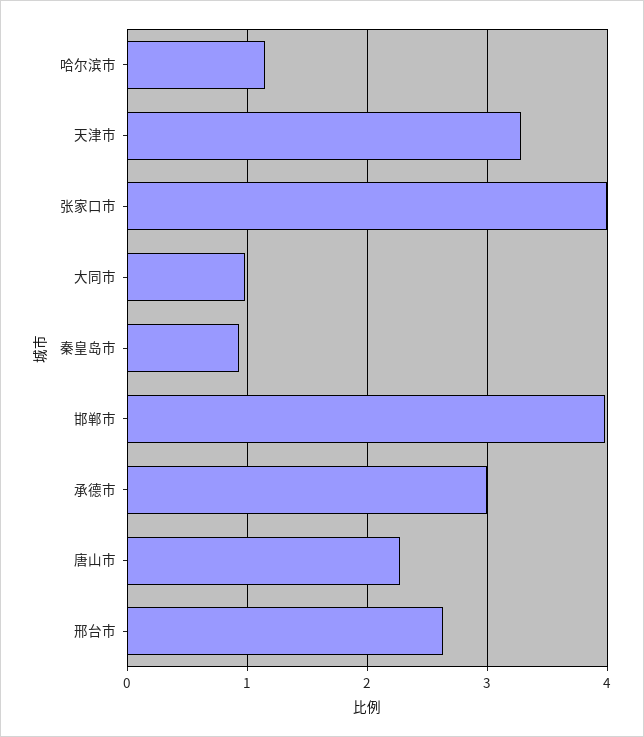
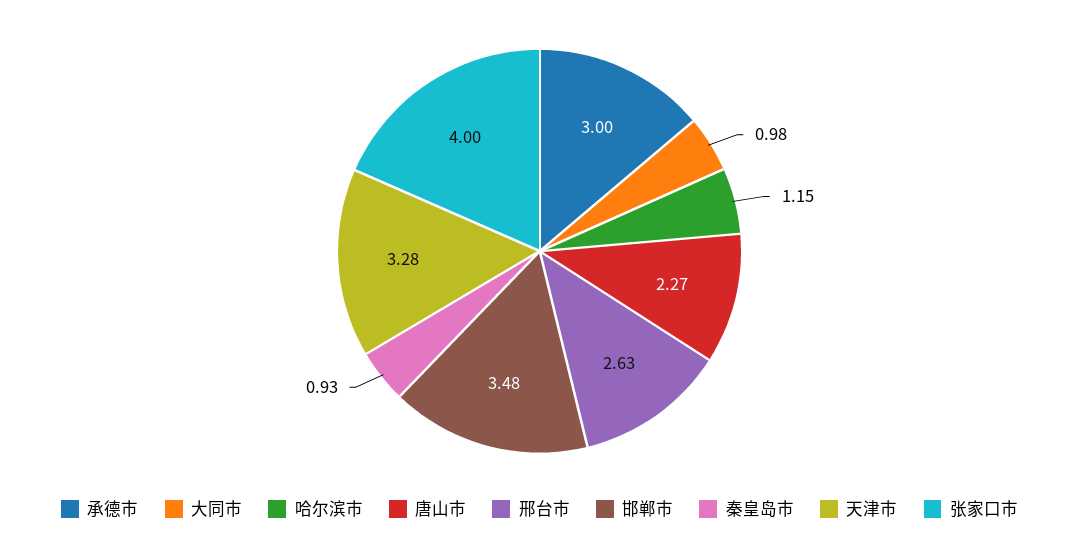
  {
    "哈尔滨市": 1.15,
    "天津市": 3.28,
    "张家口市": 4,
    "大同市": 0.98,
    "秦皇岛市": 0.93,
-   "邯郸市": 4,
+   "邯郸市": 3.48,
    "承德市": 3,
    "唐山市": 2.27,
    "邢台市": 2.63
  }

